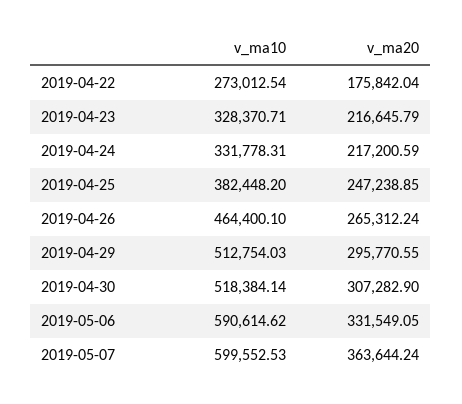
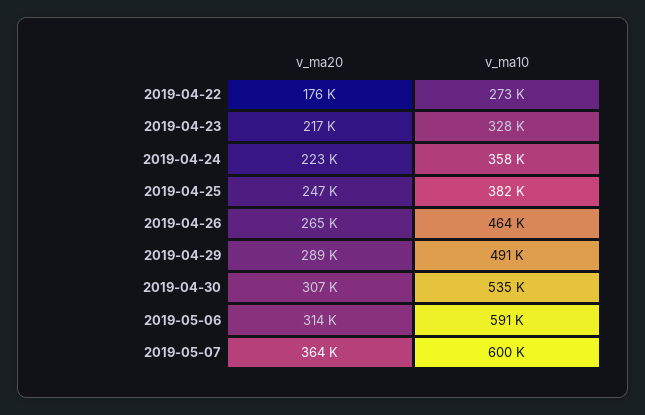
  {
    "v_ma10": {
      "2019-04-22": 273012.54,
      "2019-04-23": 328370.71,
-     "2019-04-24": 331778.31,
+     "2019-04-24": 358000,
      "2019-04-25": 382448.2,
      "2019-04-26": 464400.1,
-     "2019-04-29": 512754.03,
+     "2019-04-29": 491000,
-     "2019-04-30": 518384.14,
+     "2019-04-30": 535000,
      "2019-05-06": 590614.62,
      "2019-05-07": 599552.53
    },
    "v_ma20": {
      "2019-04-22": 175842.04,
      "2019-04-23": 216645.79,
-     "2019-04-24": 217200.59,
+     "2019-04-24": 223000,
      "2019-04-25": 247238.85,
      "2019-04-26": 265312.24,
-     "2019-04-29": 295770.55,
+     "2019-04-29": 289000,
      "2019-04-30": 307282.9,
-     "2019-05-06": 331549.05,
+     "2019-05-06": 314000,
      "2019-05-07": 363644.24
    }
  }

